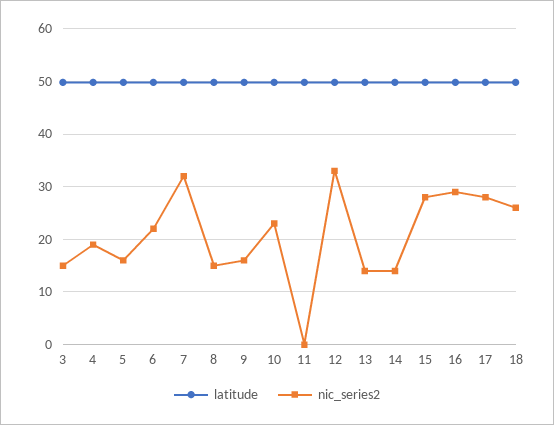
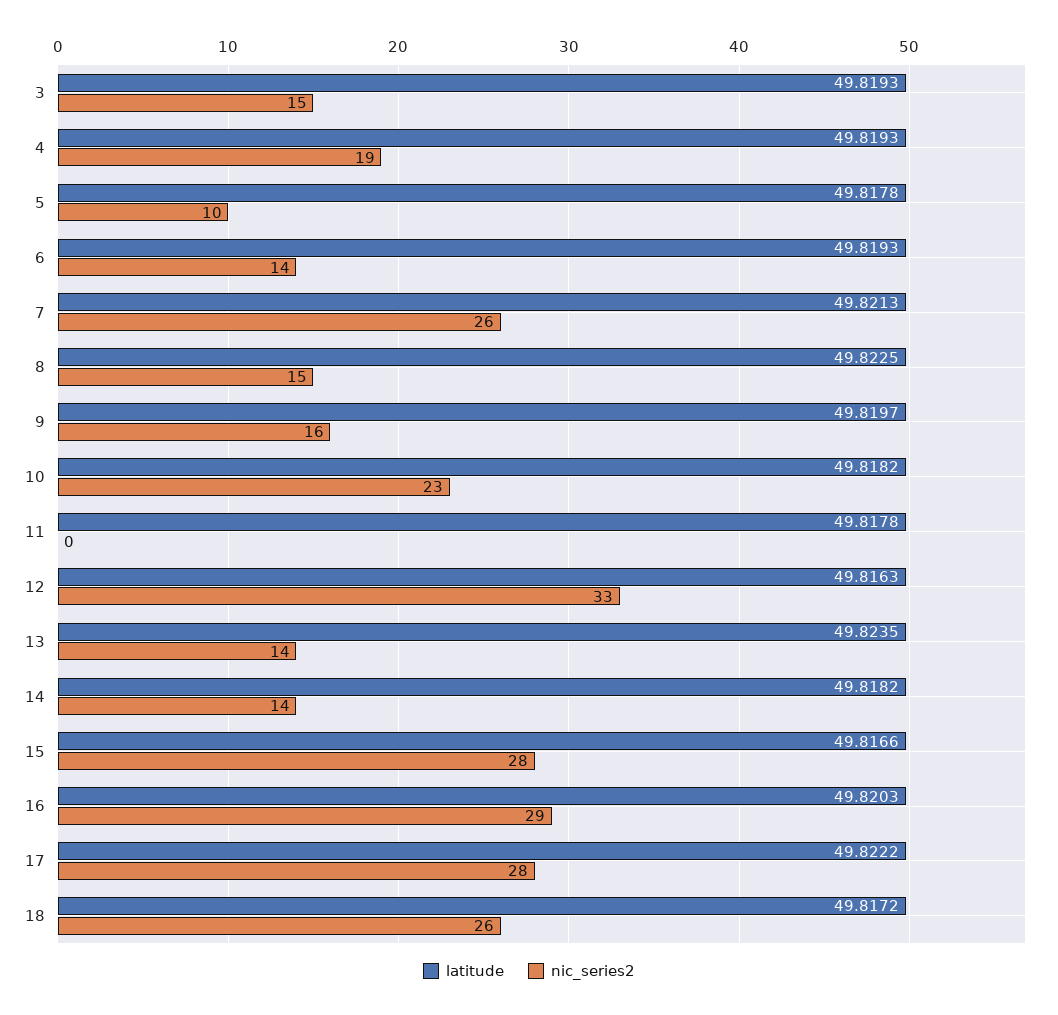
  {
    "latitude": {
      "3": 49.8193,
      "4": 49.8193,
      "5": 49.8178,
      "6": 49.8193,
      "7": 49.8213,
      "8": 49.8225,
      "9": 49.8197,
      "10": 49.8182,
      "11": 49.8178,
      "12": 49.8163,
      "13": 49.8235,
      "14": 49.8182,
      "15": 49.8166,
      "16": 49.8203,
      "17": 49.8222,
      "18": 49.8172
    },
    "nic_series2": {
      "3": 15,
      "4": 19,
-     "5": 16,
+     "5": 10,
-     "6": 22,
+     "6": 14,
-     "7": 32,
+     "7": 26,
      "8": 15,
      "9": 16,
      "10": 23,
      "11": 0,
      "12": 33,
      "13": 14,
      "14": 14,
      "15": 28,
      "16": 29,
      "17": 28,
      "18": 26
    }
  }

